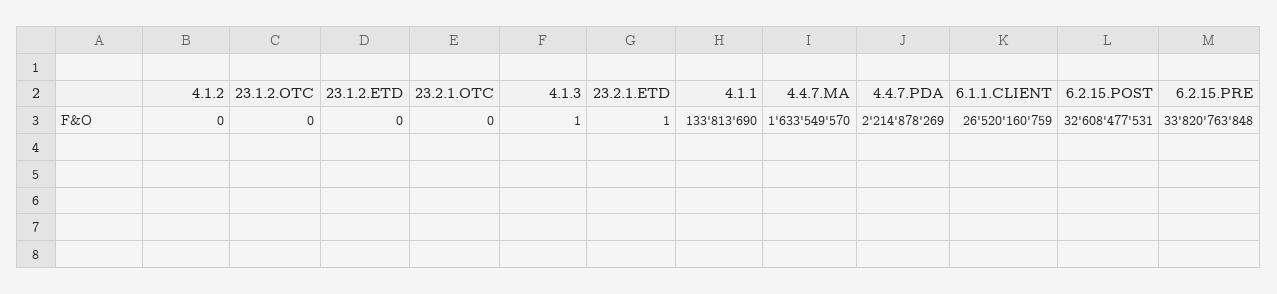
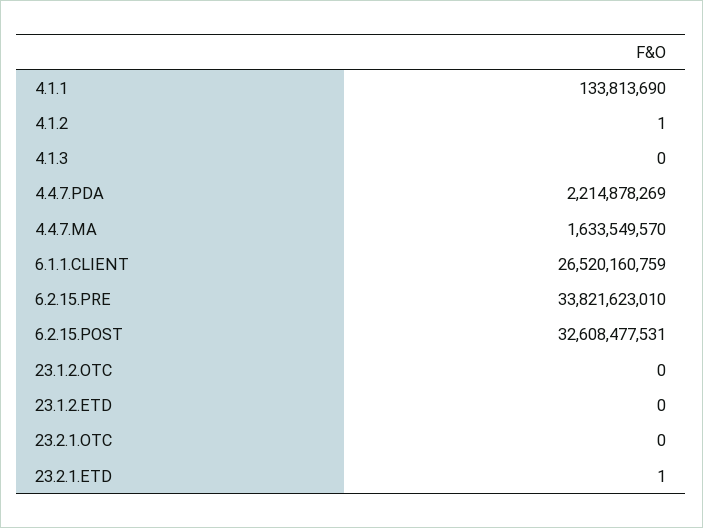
  {
-   "4.1.2": 0,
+   "4.1.2": 1,
    "23.1.2.OTC": 0,
    "23.1.2.ETD": 0,
    "23.2.1.OTC": 0,
-   "4.1.3": 1,
+   "4.1.3": 0,
    "23.2.1.ETD": 1,
    "4.1.1": 133813690,
    "4.4.7.MA": 1633549570,
    "4.4.7.PDA": 2214878269,
    "6.1.1.CLIENT": 26520160759,
    "6.2.15.POST": 32608477531,
-   "6.2.15.PRE": 33820763848
+   "6.2.15.PRE": 33821623010
  }

